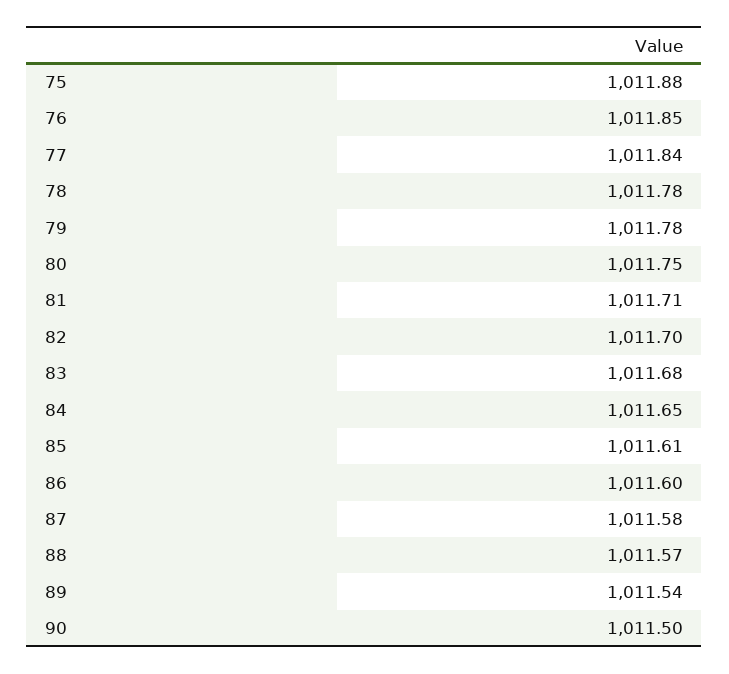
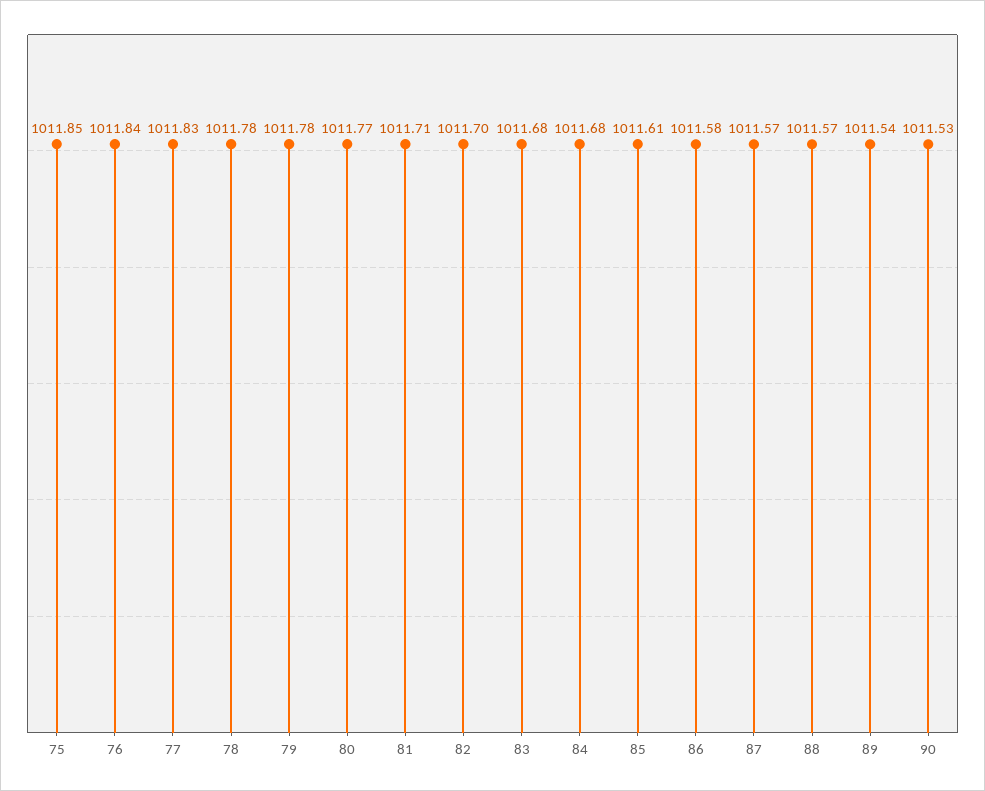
  {
-   "75": 1011.88,
+   "75": 1011.85,
-   "76": 1011.85,
+   "76": 1011.84,
-   "77": 1011.84,
+   "77": 1011.83,
    "78": 1011.78,
    "79": 1011.78,
-   "80": 1011.75,
+   "80": 1011.77,
    "81": 1011.71,
    "82": 1011.7,
    "83": 1011.68,
-   "84": 1011.65,
+   "84": 1011.68,
    "85": 1011.61,
-   "86": 1011.6,
+   "86": 1011.58,
-   "87": 1011.58,
+   "87": 1011.57,
    "88": 1011.57,
    "89": 1011.54,
-   "90": 1011.5
+   "90": 1011.53
  }

